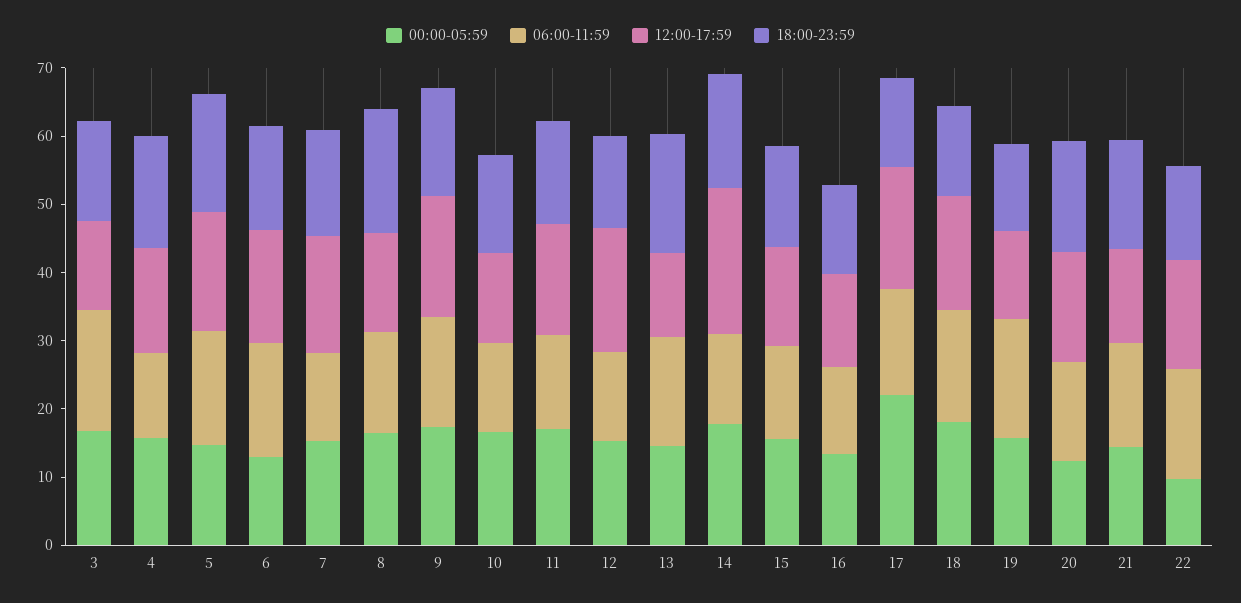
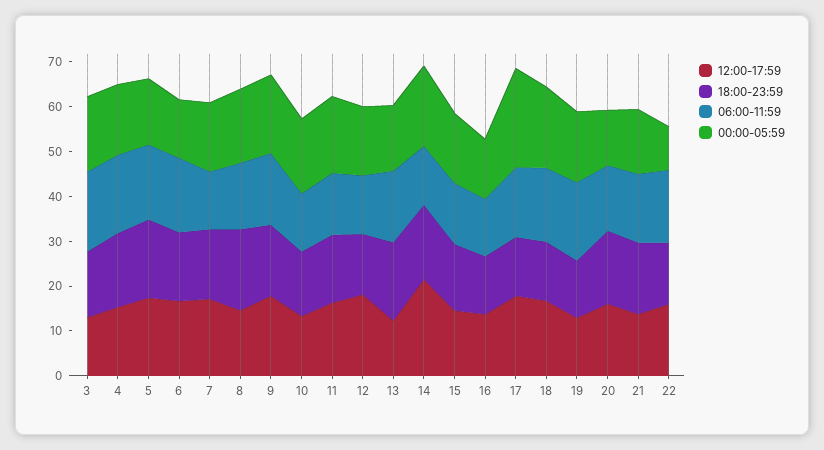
  {
    "00:00-05:59": {
      "3": 16,
      "4": 16,
      "5": 14,
      "6": 14,
      "7": 16,
      "8": 16,
      "9": 18,
      "10": 16,
      "11": 18,
      "12": 16,
      "13": 14,
      "14": 18,
      "15": 16,
      "16": 14,
      "17": 22,
      "18": 18,
      "19": 16,
      "20": 12,
      "21": 14,
      "22": 10
    },
    "06:00-11:59": {
      "3": 18,
-     "4": 12,
+     "4": 18,
      "5": 16,
      "6": 16,
      "7": 12,
      "8": 14,
      "9": 16,
      "10": 12,
      "11": 14,
      "12": 14,
      "13": 16,
      "14": 14,
      "15": 14,
      "16": 12,
      "17": 16,
      "18": 16,
      "19": 18,
      "20": 14,
      "21": 16,
      "22": 16
    },
    "12:00-17:59": {
      "3": 14,
      "4": 16,
      "5": 18,
      "6": 16,
      "7": 18,
      "8": 14,
      "9": 18,
      "10": 14,
      "11": 16,
      "12": 18,
      "13": 12,
      "14": 22,
      "15": 14,
      "16": 14,
      "17": 18,
      "18": 16,
      "19": 12,
      "20": 16,
      "21": 14,
      "22": 16
    },
    "18:00-23:59": {
      "3": 14,
      "4": 16,
      "5": 18,
      "6": 16,
      "7": 16,
      "8": 18,
      "9": 16,
      "10": 14,
      "11": 16,
      "12": 14,
      "13": 18,
      "14": 16,
      "15": 14,
      "16": 12,
      "17": 14,
      "18": 14,
      "19": 12,
      "20": 16,
      "21": 16,
      "22": 14
    }
  }

